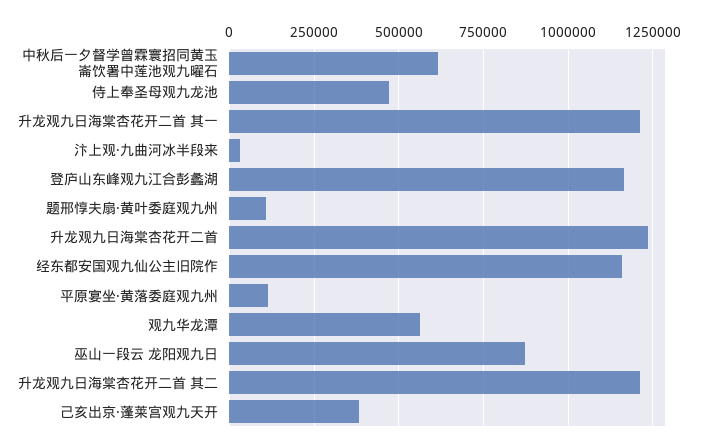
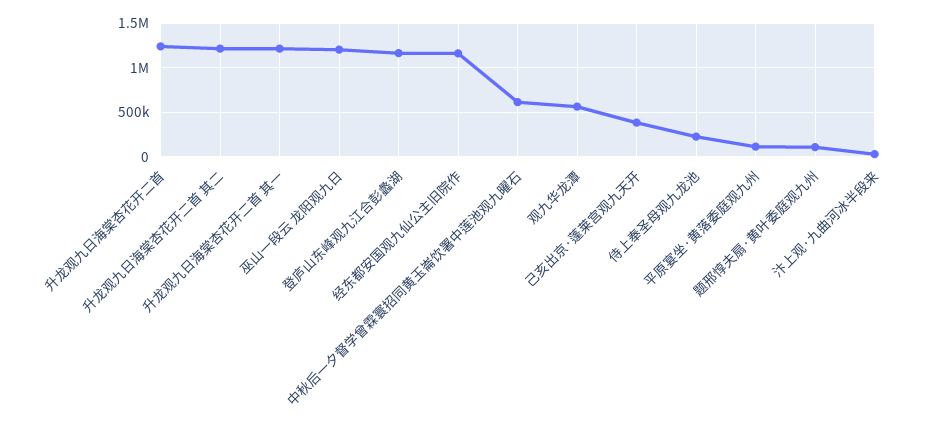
  {
    "中秋后一夕督学曾霖寰招同黄玉崙饮署中莲池观九曜石": 625000,
-   "侍上奉圣母观九龙池": 475000,
+   "侍上奉圣母观九龙池": 200000,
    "升龙观九日海棠杏花开二首 其一": 1200000,
    "汴上观·九曲河冰半段来": 25000,
    "登庐山东峰观九江合彭蠡湖": 1175000,
    "题邢惇夫扇·黄叶委庭观九州": 100000,
    "升龙观九日海棠杏花开二首": 1225000,
    "经东都安国观九仙公主旧院作": 1150000,
    "平原宴坐·黄落委庭观九州": 125000,
    "观九华龙潭": 575000,
-   "巫山一段云 龙阳观九日": 875000,
+   "巫山一段云 龙阳观九日": 1200000,
    "升龙观九日海棠杏花开二首 其二": 1200000,
    "己亥出京·蓬莱宫观九天开": 375000
  }

